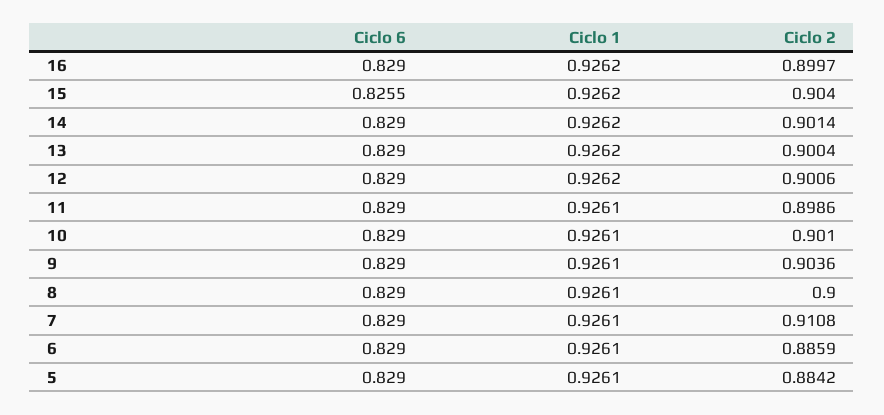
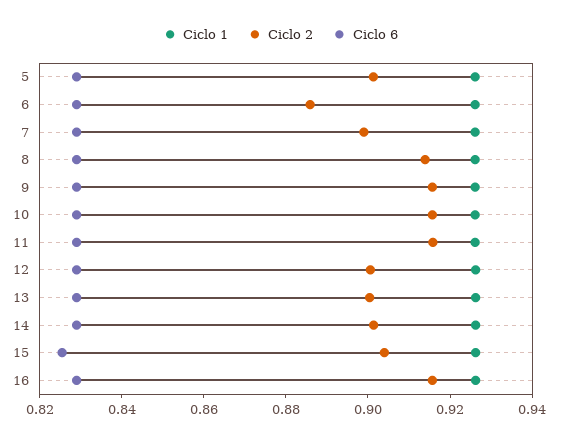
  {
    "Ciclo 6": {
      "16": 0.829,
      "15": 0.8255,
      "14": 0.829,
      "13": 0.829,
      "12": 0.829,
      "11": 0.829,
      "10": 0.829,
      "9": 0.829,
      "8": 0.829,
      "7": 0.829,
      "6": 0.829,
      "5": 0.829
    },
    "Ciclo 1": {
      "16": 0.9262,
      "15": 0.9262,
      "14": 0.9262,
      "13": 0.9262,
      "12": 0.9262,
      "11": 0.9261,
      "10": 0.9261,
      "9": 0.9261,
      "8": 0.9261,
      "7": 0.9261,
      "6": 0.9261,
      "5": 0.9261
    },
    "Ciclo 2": {
-     "16": 0.8997,
+     "16": 0.915,
      "15": 0.904,
      "14": 0.9014,
      "13": 0.9004,
      "12": 0.9006,
-     "11": 0.8986,
+     "11": 0.915,
-     "10": 0.901,
+     "10": 0.915,
-     "9": 0.9036,
+     "9": 0.915,
-     "8": 0.9,
+     "8": 0.915,
-     "7": 0.9108,
+     "7": 0.9,
      "6": 0.8859,
-     "5": 0.8842
+     "5": 0.9
    }
  }

